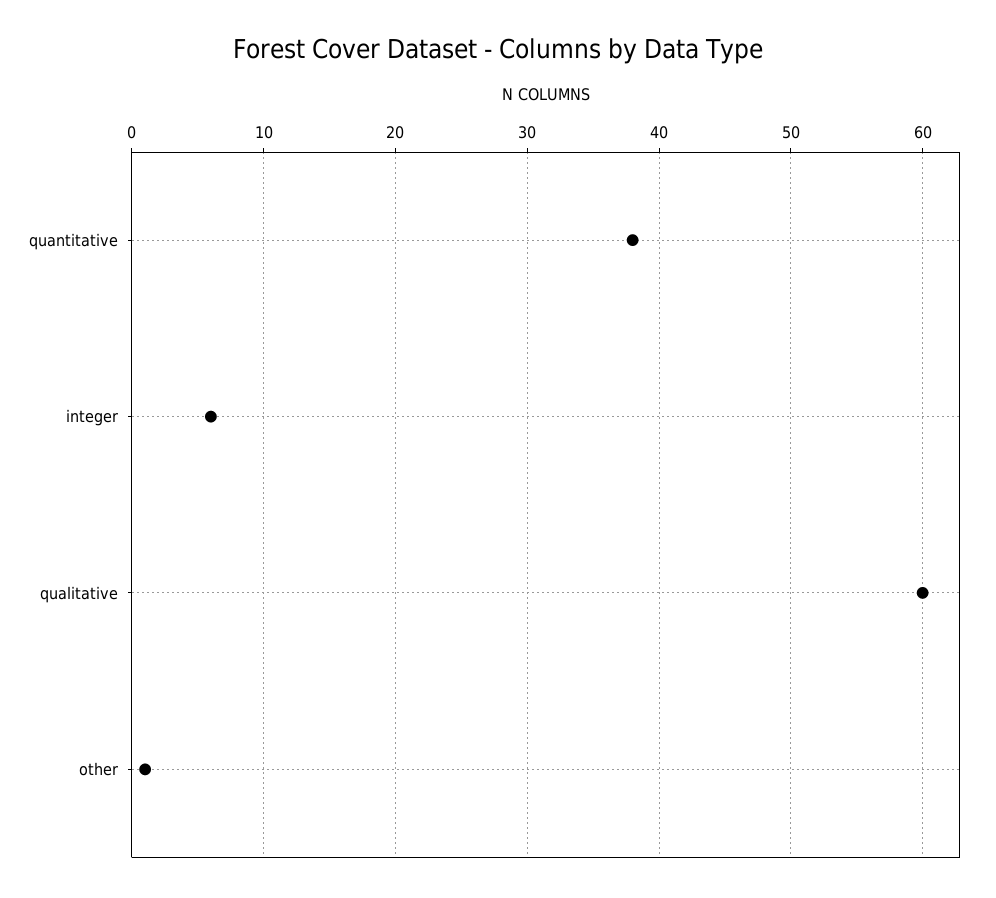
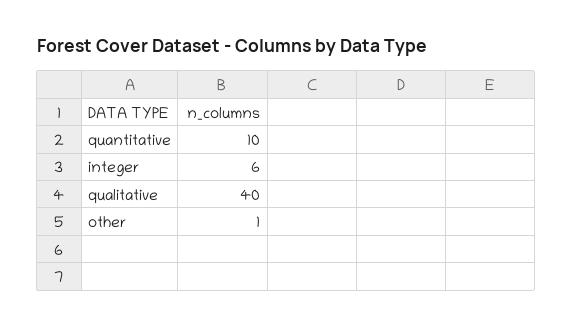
  {
-   "quantitative": 38,
+   "quantitative": 10,
    "integer": 6,
-   "qualitative": 60,
+   "qualitative": 40,
    "other": 1
  }

